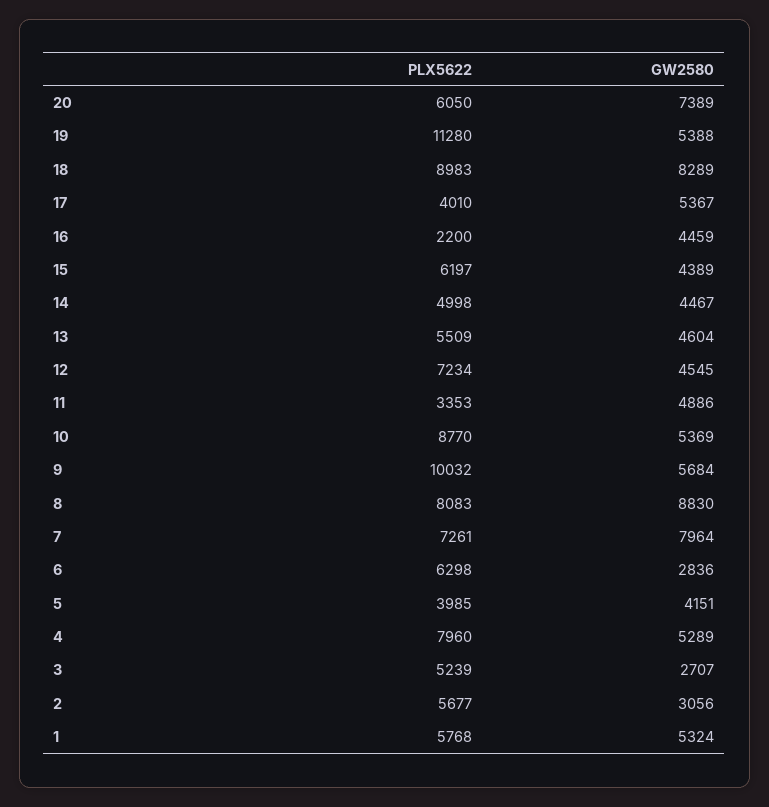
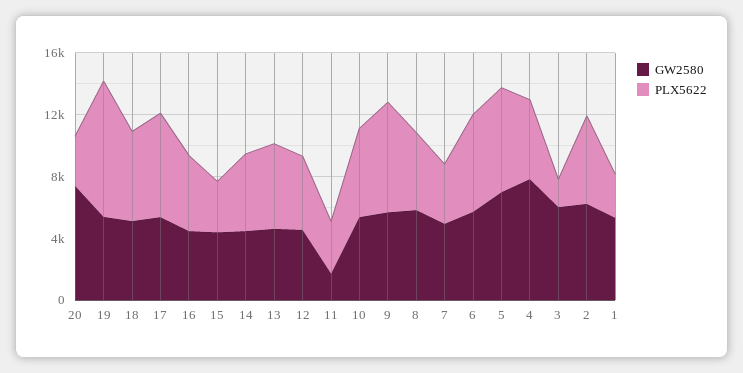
  {
    "PLX5622": {
-     "20": 6050,
+     "20": 3000,
-     "19": 11280,
+     "19": 9000,
-     "18": 8983,
+     "18": 6000,
-     "17": 4010,
+     "17": 7000,
-     "16": 2200,
+     "16": 5000,
-     "15": 6197,
+     "15": 3000,
      "14": 4998,
      "13": 5509,
-     "12": 7234,
+     "12": 5000,
      "11": 3353,
-     "10": 8770,
+     "10": 6000,
-     "9": 10032,
+     "9": 7000,
-     "8": 8083,
+     "8": 5000,
-     "7": 7261,
+     "7": 4000,
      "6": 6298,
-     "5": 3985,
+     "5": 7000,
-     "4": 7960,
+     "4": 5000,
-     "3": 5239,
+     "3": 2000,
      "2": 5677,
-     "1": 5768
+     "1": 3000
    },
    "GW2580": {
      "20": 7389,
      "19": 5388,
-     "18": 8289,
+     "18": 5000,
      "17": 5367,
      "16": 4459,
      "15": 4389,
      "14": 4467,
      "13": 4604,
      "12": 4545,
-     "11": 4886,
+     "11": 2000,
      "10": 5369,
      "9": 5684,
-     "8": 8830,
+     "8": 6000,
-     "7": 7964,
+     "7": 5000,
-     "6": 2836,
+     "6": 6000,
-     "5": 4151,
+     "5": 7000,
-     "4": 5289,
+     "4": 8000,
-     "3": 2707,
+     "3": 6000,
-     "2": 3056,
+     "2": 6000,
      "1": 5324
    }
  }

